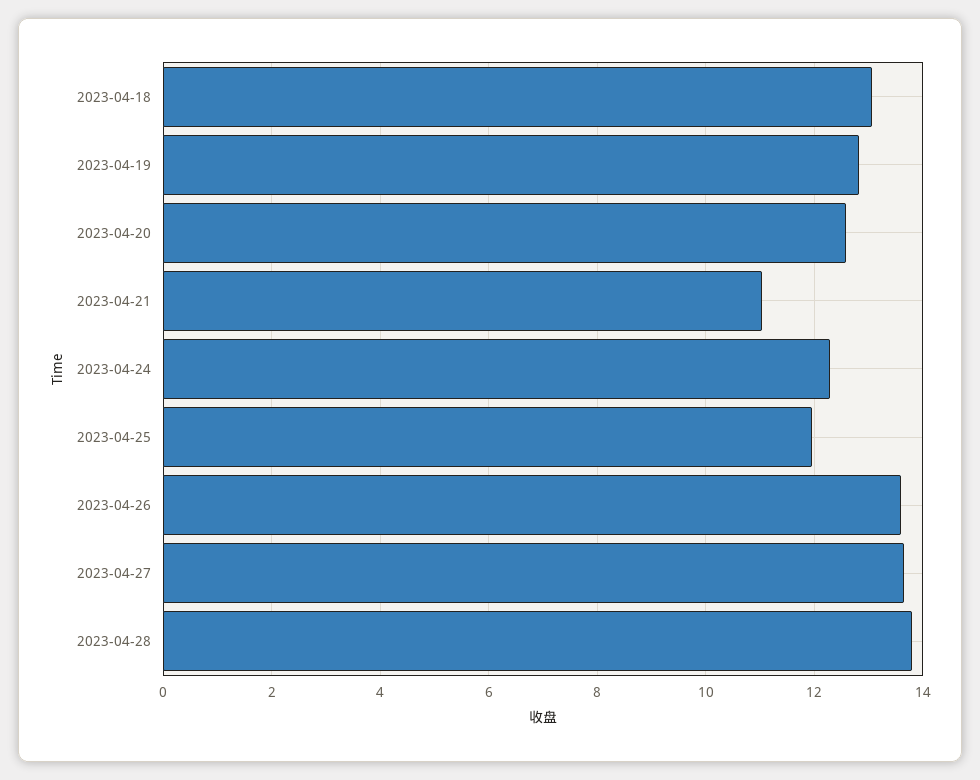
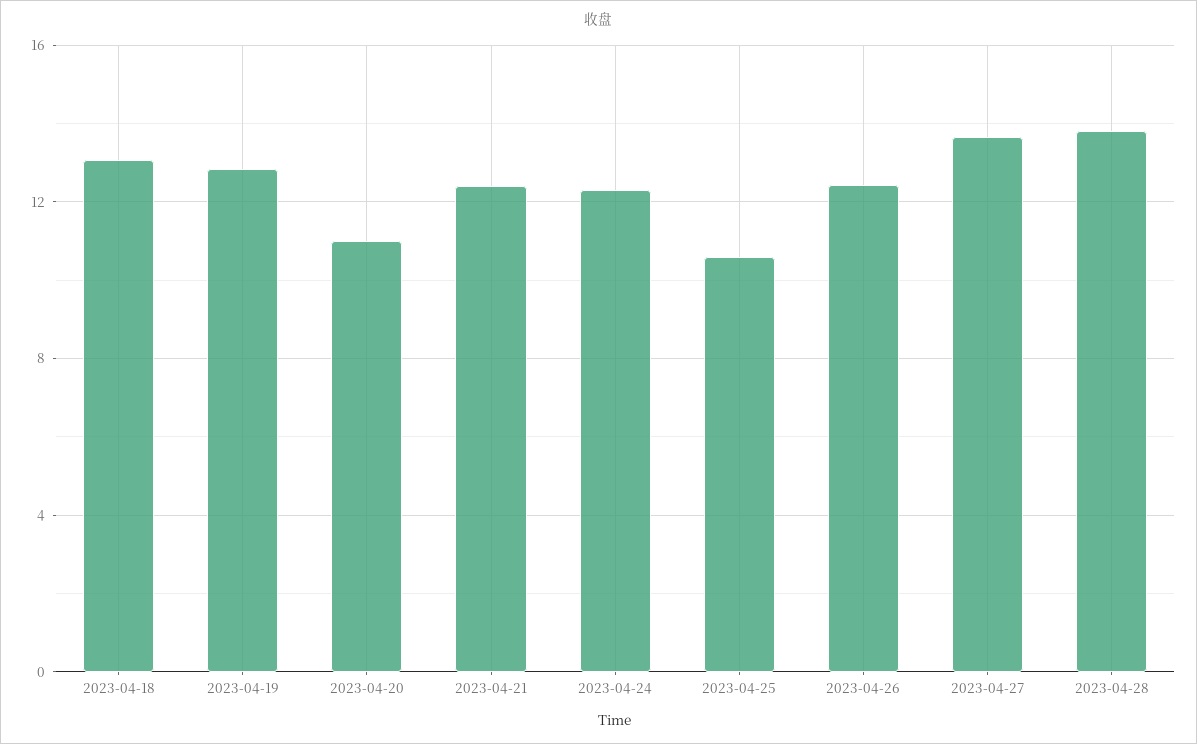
  {
    "2023-04-18": 13,
    "2023-04-19": 12.8,
-   "2023-04-20": 12.6,
+   "2023-04-20": 11,
-   "2023-04-21": 11,
+   "2023-04-21": 12.5,
    "2023-04-24": 12.2,
-   "2023-04-25": 12,
+   "2023-04-25": 10.5,
-   "2023-04-26": 13.6,
+   "2023-04-26": 12.5,
    "2023-04-27": 13.6,
    "2023-04-28": 13.8
  }

